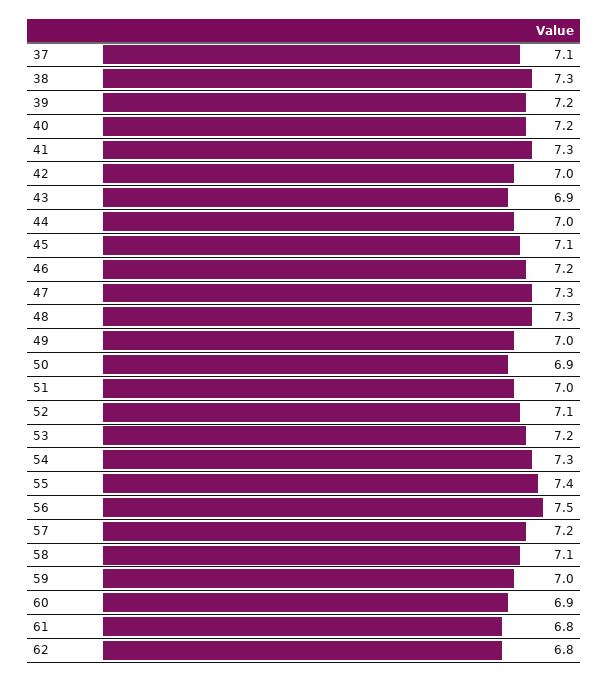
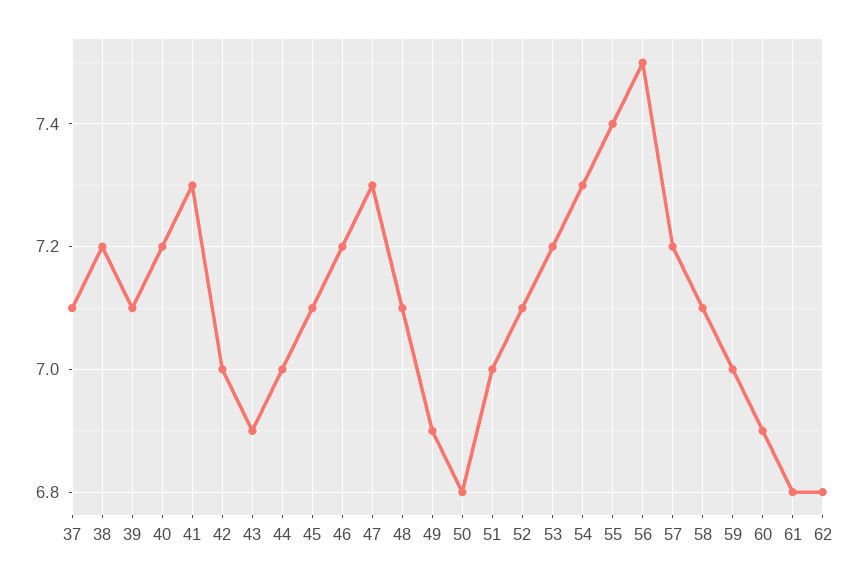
  {
    "37": 7.1,
-   "38": 7.3,
+   "38": 7.2,
-   "39": 7.2,
+   "39": 7.1,
    "40": 7.2,
    "41": 7.3,
    "42": 7,
    "43": 6.9,
    "44": 7,
    "45": 7.1,
    "46": 7.2,
    "47": 7.3,
-   "48": 7.3,
+   "48": 7.1,
-   "49": 7,
+   "49": 6.9,
-   "50": 6.9,
+   "50": 6.8,
    "51": 7,
    "52": 7.1,
    "53": 7.2,
    "54": 7.3,
    "55": 7.4,
    "56": 7.5,
    "57": 7.2,
    "58": 7.1,
    "59": 7,
    "60": 6.9,
    "61": 6.8,
    "62": 6.8
  }

